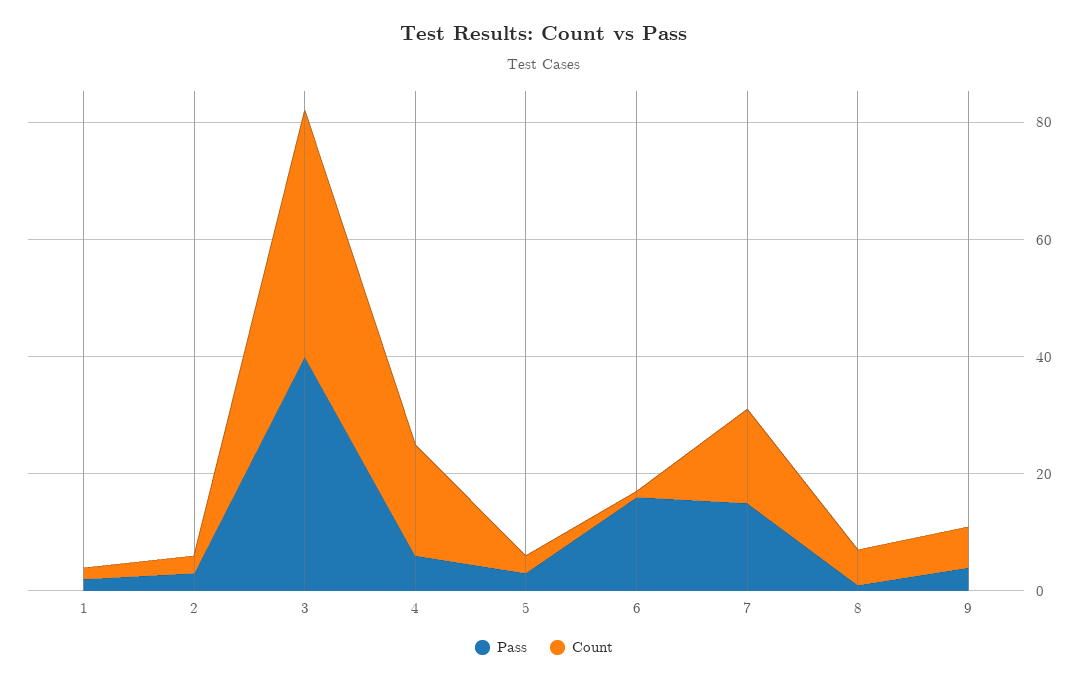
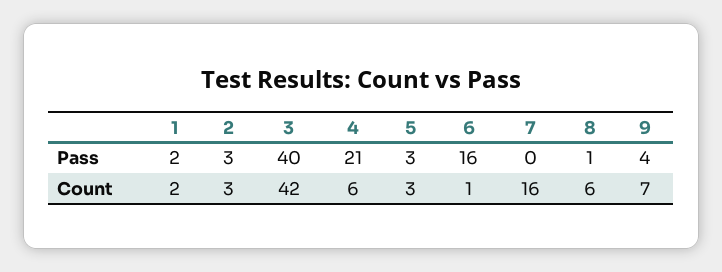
  {
    "Pass": {
      "1": 2,
      "2": 3,
      "3": 40,
-     "4": 5,
+     "4": 21,
      "5": 3,
      "6": 16,
-     "7": 15,
+     "7": 0,
      "8": 1,
      "9": 4
    },
    "Count": {
      "1": 2,
      "2": 3,
      "3": 42,
-     "4": 20,
+     "4": 6,
      "5": 3,
      "6": 1,
      "7": 16,
      "8": 6,
      "9": 7
    }
  }

